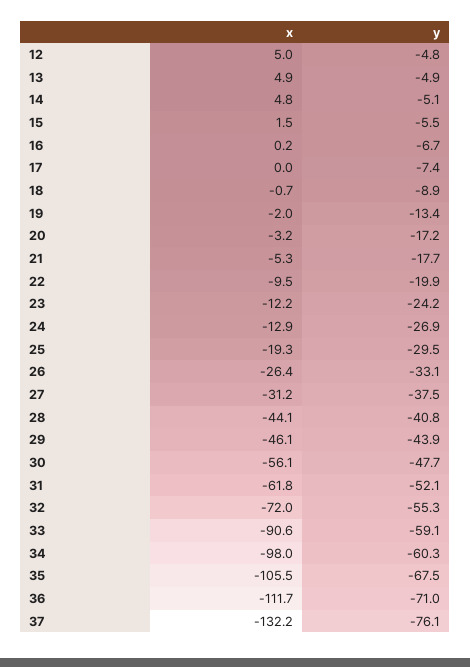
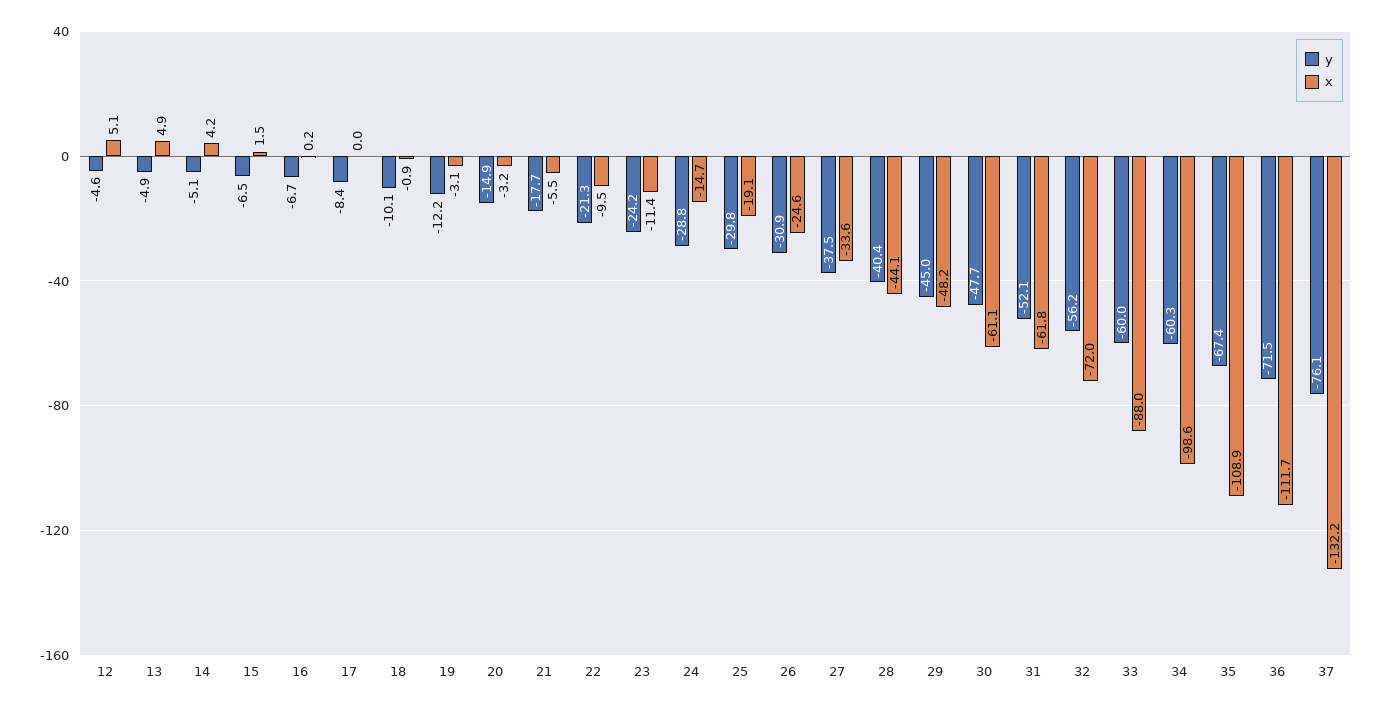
  {
    "x": {
-     "12": 5,
+     "12": 5.1,
      "13": 4.9,
-     "14": 4.8,
+     "14": 4.2,
      "15": 1.5,
      "16": 0.2,
      "17": 0,
-     "18": -0.7,
+     "18": -0.9,
-     "19": -2,
+     "19": -3.1,
      "20": -3.2,
-     "21": -5.3,
+     "21": -5.5,
      "22": -9.5,
-     "23": -12.2,
+     "23": -11.4,
-     "24": -12.9,
+     "24": -14.7,
-     "25": -19.3,
+     "25": -19.1,
-     "26": -26.4,
+     "26": -24.6,
-     "27": -31.2,
+     "27": -33.6,
      "28": -44.1,
-     "29": -46.1,
+     "29": -48.2,
-     "30": -56.1,
+     "30": -61.1,
      "31": -61.8,
      "32": -72,
-     "33": -90.6,
+     "33": -88,
-     "34": -98,
+     "34": -98.6,
-     "35": -105.5,
+     "35": -108.9,
      "36": -111.7,
      "37": -132.2
    },
    "y": {
-     "12": -4.8,
+     "12": -4.6,
      "13": -4.9,
      "14": -5.1,
-     "15": -5.5,
+     "15": -6.5,
      "16": -6.7,
-     "17": -7.4,
+     "17": -8.4,
-     "18": -8.9,
+     "18": -10.1,
-     "19": -13.4,
+     "19": -12.2,
-     "20": -17.2,
+     "20": -14.9,
      "21": -17.7,
-     "22": -19.9,
+     "22": -21.3,
      "23": -24.2,
-     "24": -26.9,
+     "24": -28.8,
-     "25": -29.5,
+     "25": -29.8,
-     "26": -33.1,
+     "26": -30.9,
      "27": -37.5,
-     "28": -40.8,
+     "28": -40.4,
-     "29": -43.9,
+     "29": -45,
      "30": -47.7,
      "31": -52.1,
-     "32": -55.3,
+     "32": -56.2,
-     "33": -59.1,
+     "33": -60,
      "34": -60.3,
-     "35": -67.5,
+     "35": -67.4,
-     "36": -71,
+     "36": -71.5,
      "37": -76.1
    }
  }

